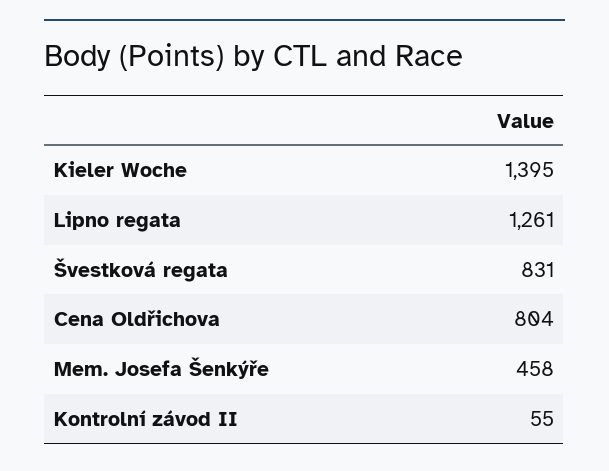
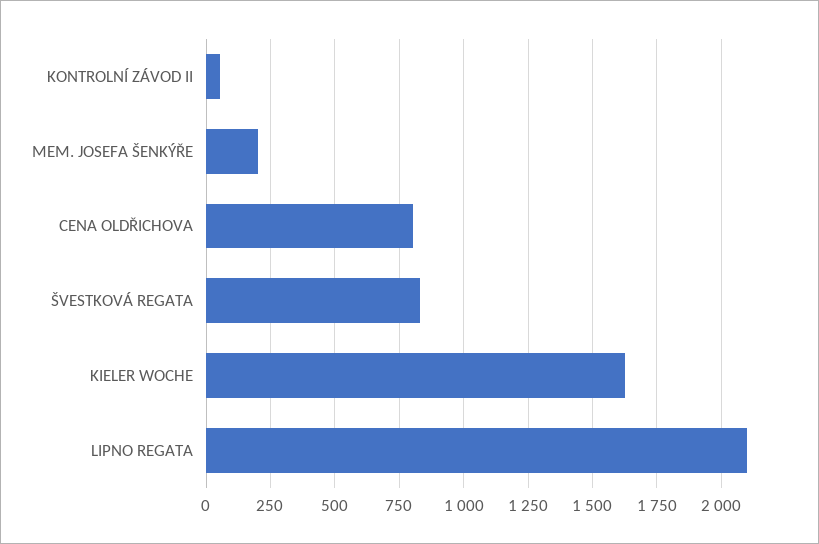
  {
-   "Kieler Woche": 1395,
+   "Kieler Woche": 1625,
-   "Lipno regata": 1261,
+   "Lipno regata": 2100,
    "Švestková regata": 831,
    "Cena Oldřichova": 804,
-   "Mem. Josefa Šenkýře": 458,
+   "Mem. Josefa Šenkýře": 200,
    "Kontrolní závod II": 55
  }

